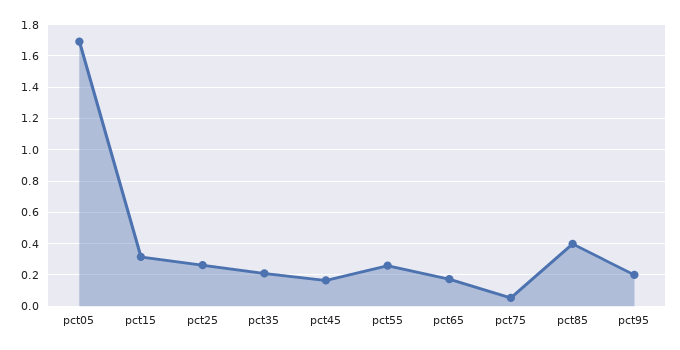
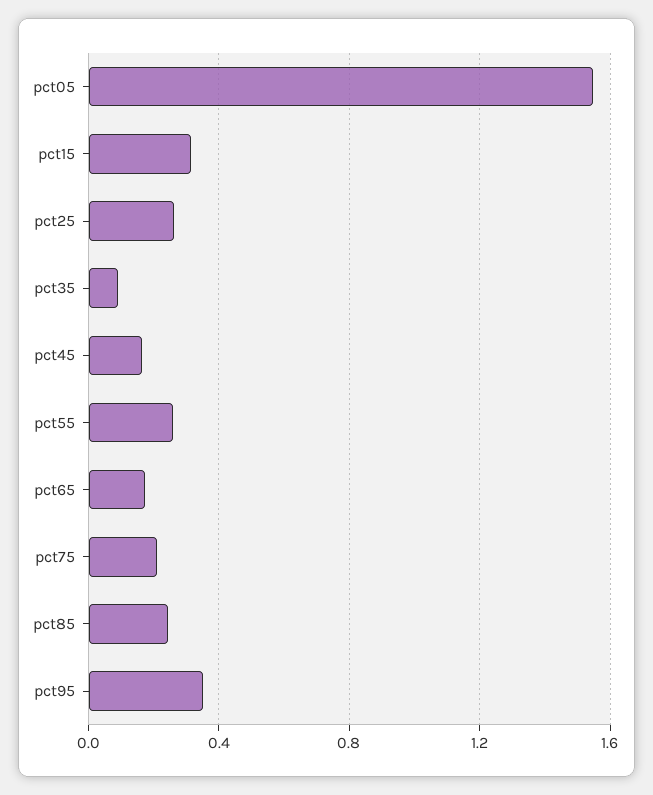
  {
-   "pct05": 1.7,
+   "pct05": 1.55,
    "pct15": 0.3,
    "pct25": 0.25,
-   "pct35": 0.2,
+   "pct35": 0.1,
    "pct45": 0.15,
    "pct55": 0.25,
    "pct65": 0.15,
-   "pct75": 0.05,
+   "pct75": 0.2,
-   "pct85": 0.4,
+   "pct85": 0.25,
-   "pct95": 0.2
+   "pct95": 0.35
  }

